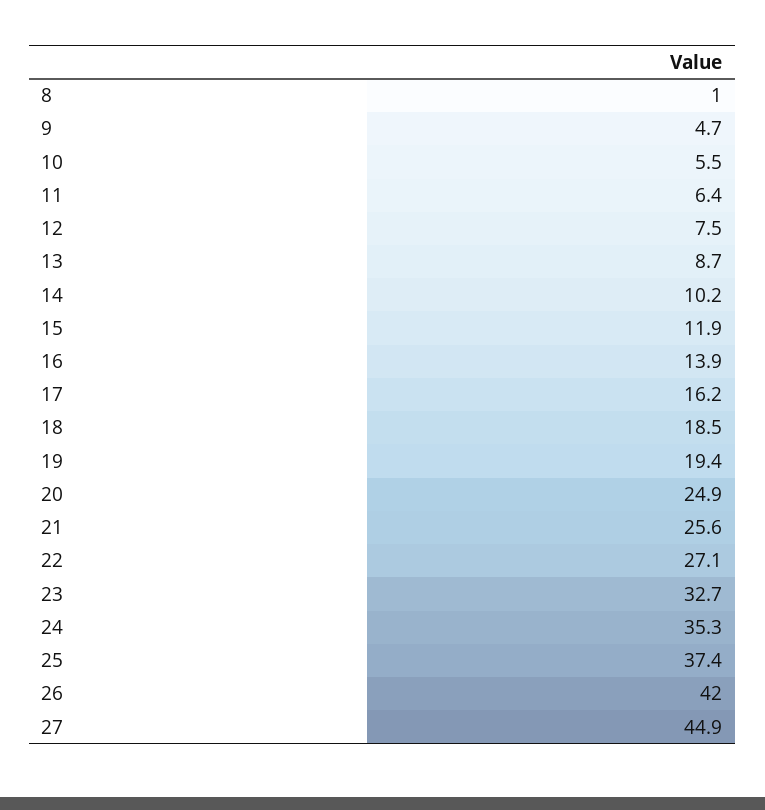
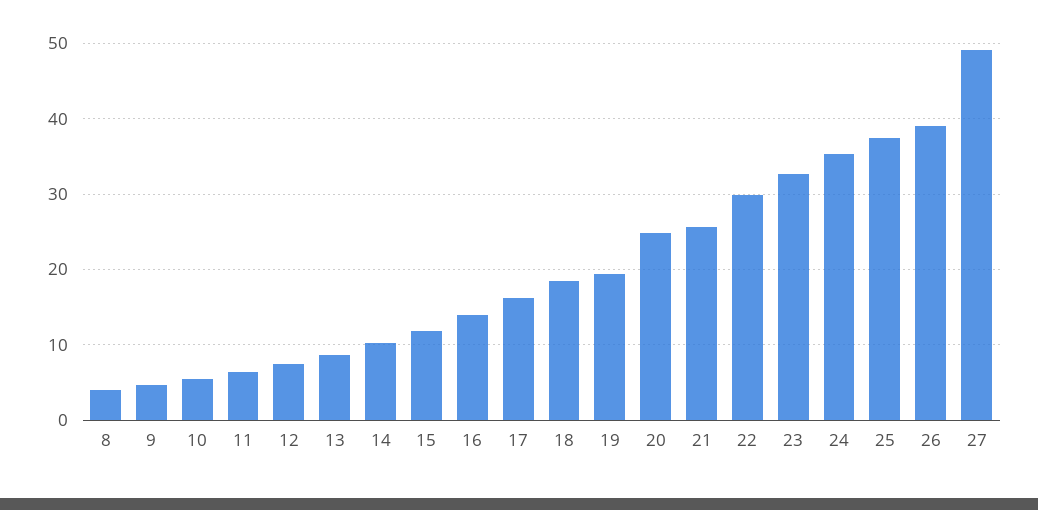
  {
-   "8": 1,
+   "8": 4,
    "9": 4.7,
    "10": 5.5,
    "11": 6.4,
    "12": 7.5,
    "13": 8.7,
    "14": 10.2,
    "15": 11.9,
    "16": 13.9,
    "17": 16.2,
    "18": 18.5,
    "19": 19.4,
    "20": 24.9,
    "21": 25.6,
-   "22": 27.1,
+   "22": 30,
    "23": 32.7,
    "24": 35.3,
    "25": 37.4,
-   "26": 42,
+   "26": 39,
-   "27": 44.9
+   "27": 49
  }

